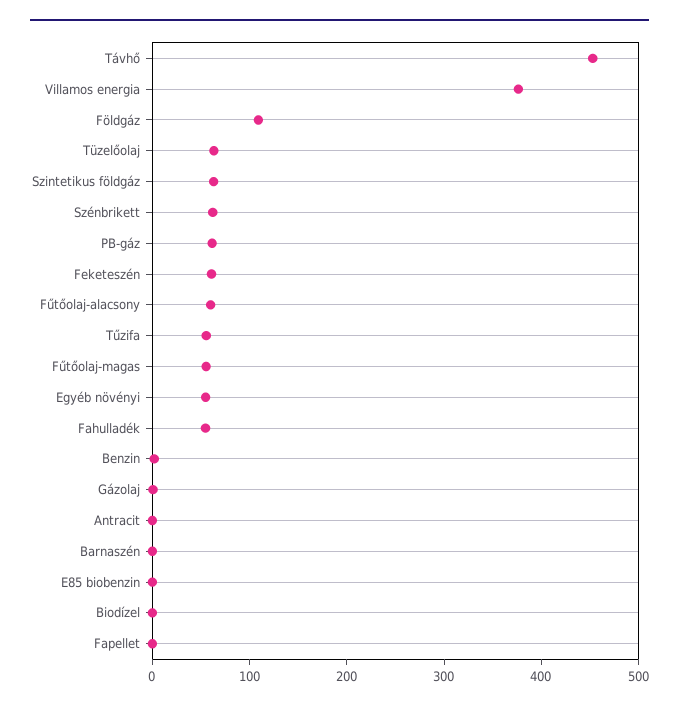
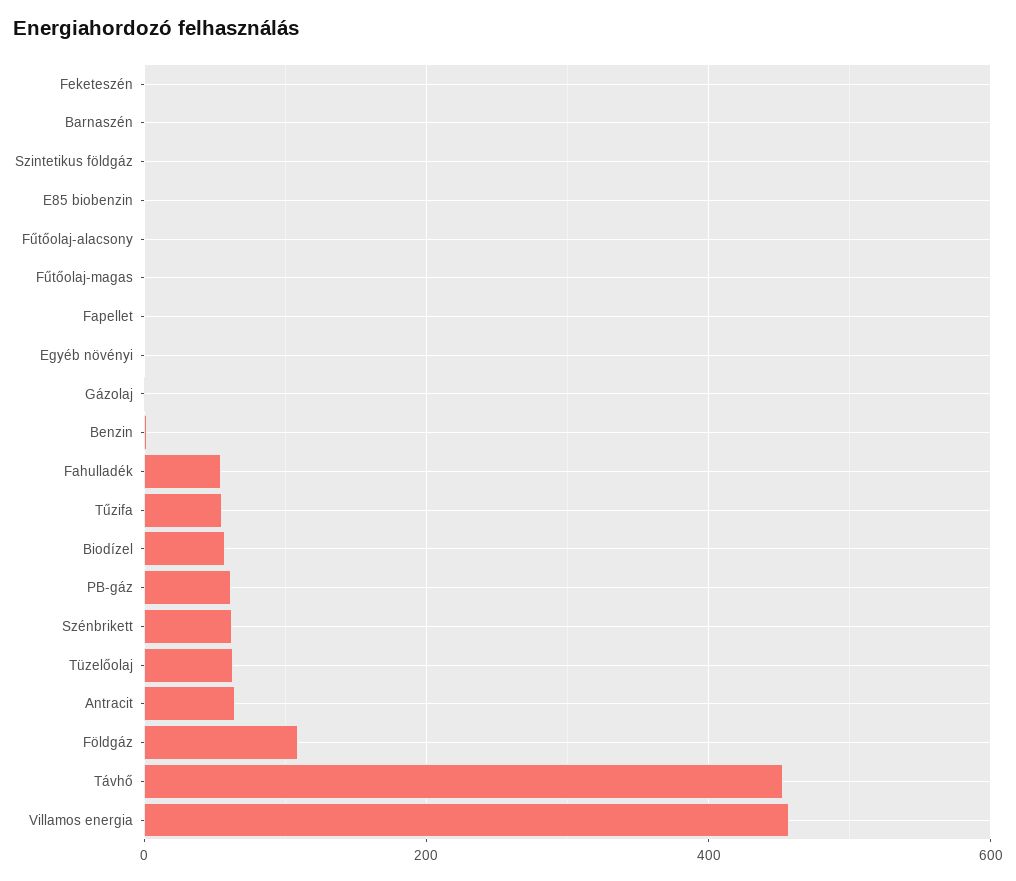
  {
    "Távhő": 460,
-   "Villamos energia": 380,
+   "Villamos energia": 460,
    "Földgáz": 100,
    "Tüzelőolaj": 60,
-   "Szintetikus földgáz": 60,
+   "Szintetikus földgáz": 0,
    "Szénbrikett": 60,
    "PB-gáz": 60,
-   "Feketeszén": 60,
+   "Feketeszén": 0,
-   "Fűtőolaj-alacsony": 60,
+   "Fűtőolaj-alacsony": 0,
    "Tűzifa": 60,
-   "Fűtőolaj-magas": 60,
+   "Fűtőolaj-magas": 0,
-   "Egyéb növényi": 60,
+   "Egyéb növényi": 0,
    "Fahulladék": 60,
    "Benzin": 0,
    "Gázolaj": 0,
-   "Antracit": 0,
+   "Antracit": 60,
    "Barnaszén": 0,
    "E85 biobenzin": 0,
-   "Biodízel": 0,
+   "Biodízel": 60,
    "Fapellet": 0
  }

